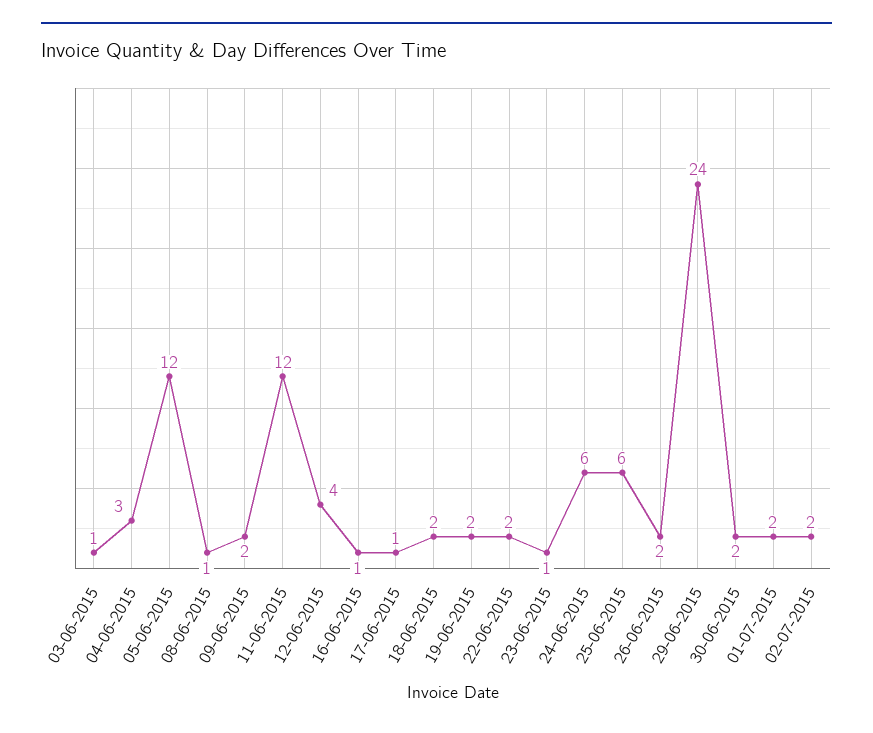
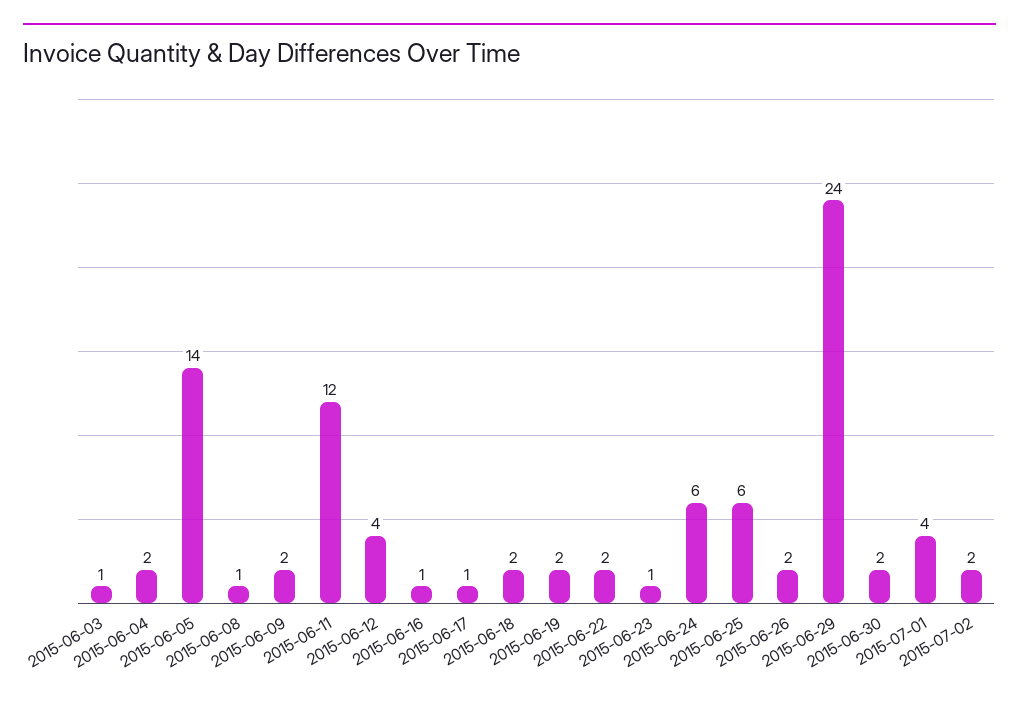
  {
    "03-06-2015": 1,
-   "04-06-2015": 3,
+   "04-06-2015": 2,
-   "05-06-2015": 12,
+   "05-06-2015": 14,
    "08-06-2015": 1,
    "09-06-2015": 2,
    "11-06-2015": 12,
    "12-06-2015": 4,
    "16-06-2015": 1,
    "17-06-2015": 1,
    "18-06-2015": 2,
    "19-06-2015": 2,
    "22-06-2015": 2,
    "23-06-2015": 1,
    "24-06-2015": 6,
    "25-06-2015": 6,
    "26-06-2015": 2,
    "29-06-2015": 24,
    "30-06-2015": 2,
-   "01-07-2015": 2,
+   "01-07-2015": 4,
    "02-07-2015": 2
  }

